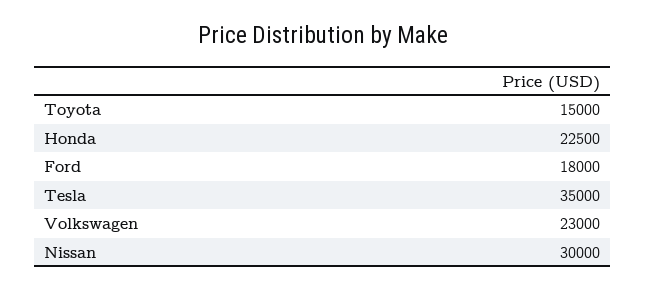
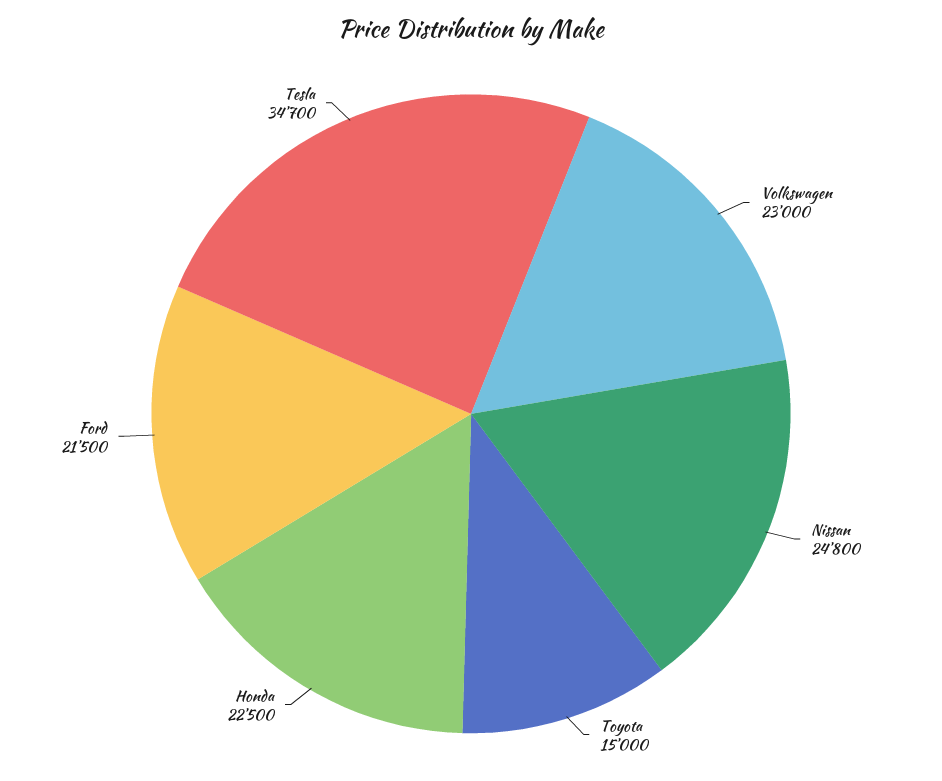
  {
    "Toyota": 15000,
    "Honda": 22500,
-   "Ford": 18000,
+   "Ford": 21500,
-   "Tesla": 35000,
+   "Tesla": 34700,
    "Volkswagen": 23000,
-   "Nissan": 30000
+   "Nissan": 24800
  }

